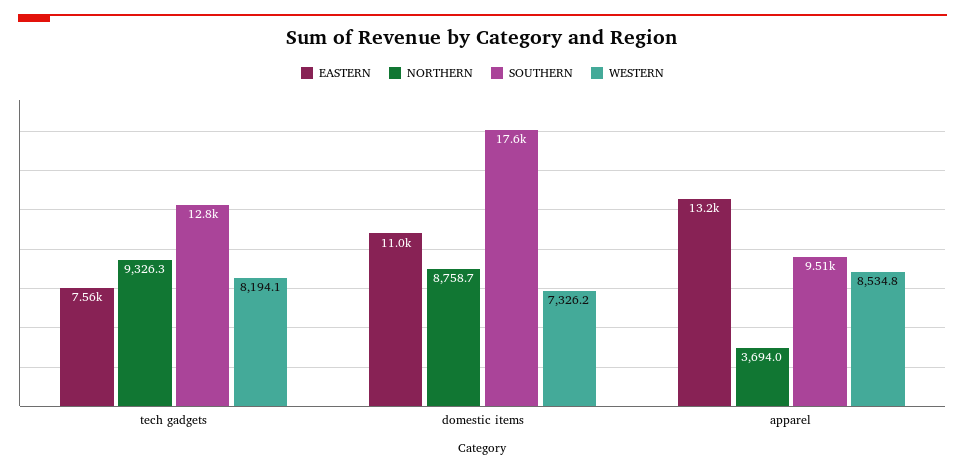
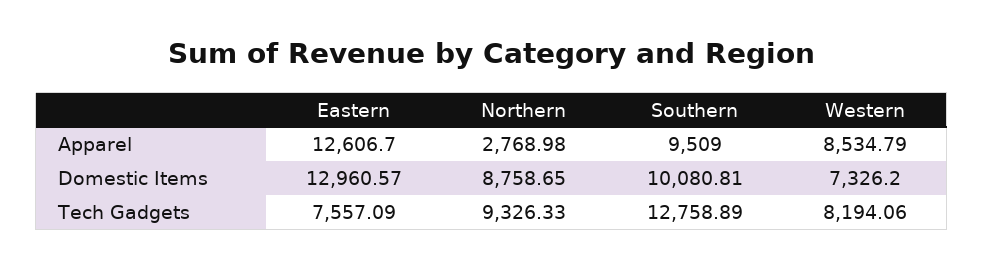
  {
    "EASTERN": {
      "tech gadgets": 7557.09,
-     "domestic items": 11000,
+     "domestic items": 12960.57,
-     "apparel": 13200
+     "apparel": 12606.7
    },
    "NORTHERN": {
      "tech gadgets": 9326.33,
      "domestic items": 8758.65,
-     "apparel": 3694
+     "apparel": 2768.98
    },
    "SOUTHERN": {
      "tech gadgets": 12758.89,
-     "domestic items": 17600,
+     "domestic items": 10080.81,
      "apparel": 9509
    },
    "WESTERN": {
      "tech gadgets": 8194.06,
      "domestic items": 7326.2,
      "apparel": 8534.79
    }
  }

